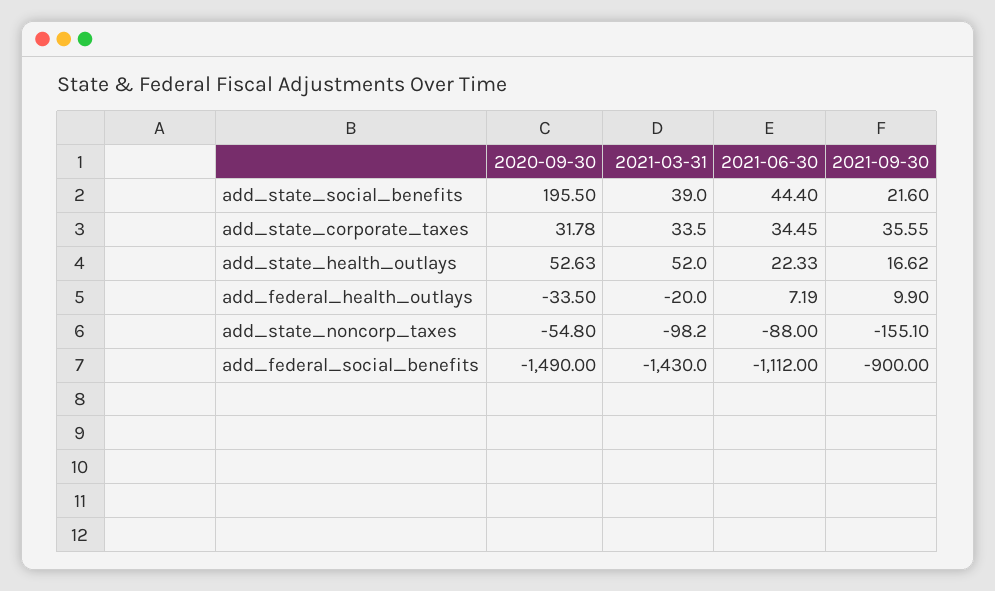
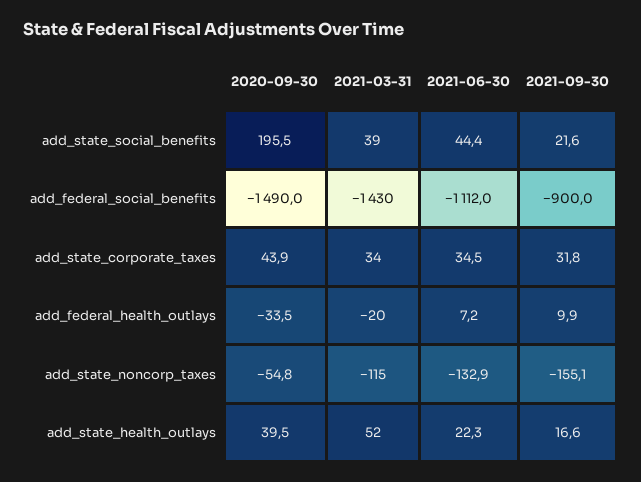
  {
    "2020-09-30": {
      "add_state_social_benefits": 195.5,
-     "add_state_corporate_taxes": 31.78,
+     "add_state_corporate_taxes": 43.9,
-     "add_state_health_outlays": 52.63,
+     "add_state_health_outlays": 39.5,
      "add_federal_health_outlays": -33.5,
      "add_state_noncorp_taxes": -54.8,
      "add_federal_social_benefits": -1490
    },
    "2021-03-31": {
      "add_state_social_benefits": 39,
      "add_state_corporate_taxes": 33.5,
      "add_state_health_outlays": 52,
      "add_federal_health_outlays": -20,
-     "add_state_noncorp_taxes": -98.2,
+     "add_state_noncorp_taxes": -115,
      "add_federal_social_benefits": -1430
    },
    "2021-06-30": {
      "add_state_social_benefits": 44.4,
      "add_state_corporate_taxes": 34.45,
      "add_state_health_outlays": 22.33,
      "add_federal_health_outlays": 7.19,
-     "add_state_noncorp_taxes": -88,
+     "add_state_noncorp_taxes": -132.9,
      "add_federal_social_benefits": -1112
    },
    "2021-09-30": {
      "add_state_social_benefits": 21.6,
-     "add_state_corporate_taxes": 35.55,
+     "add_state_corporate_taxes": 31.8,
      "add_state_health_outlays": 16.62,
      "add_federal_health_outlays": 9.9,
      "add_state_noncorp_taxes": -155.1,
      "add_federal_social_benefits": -900
    }
  }

